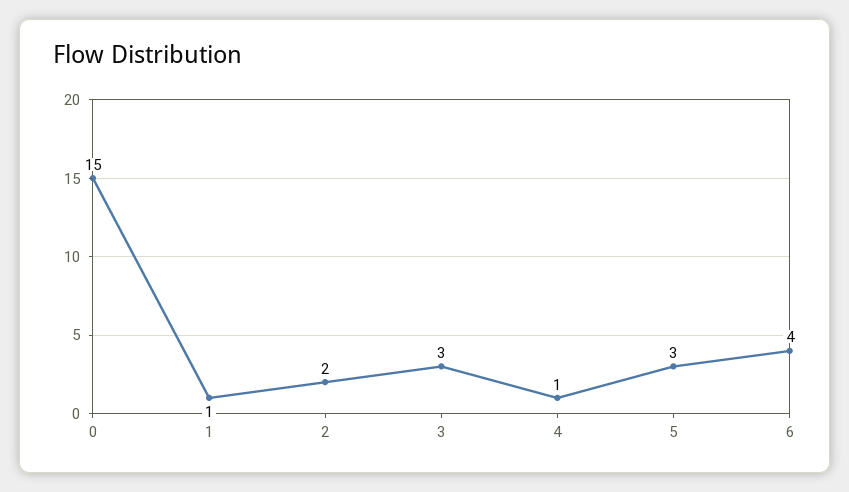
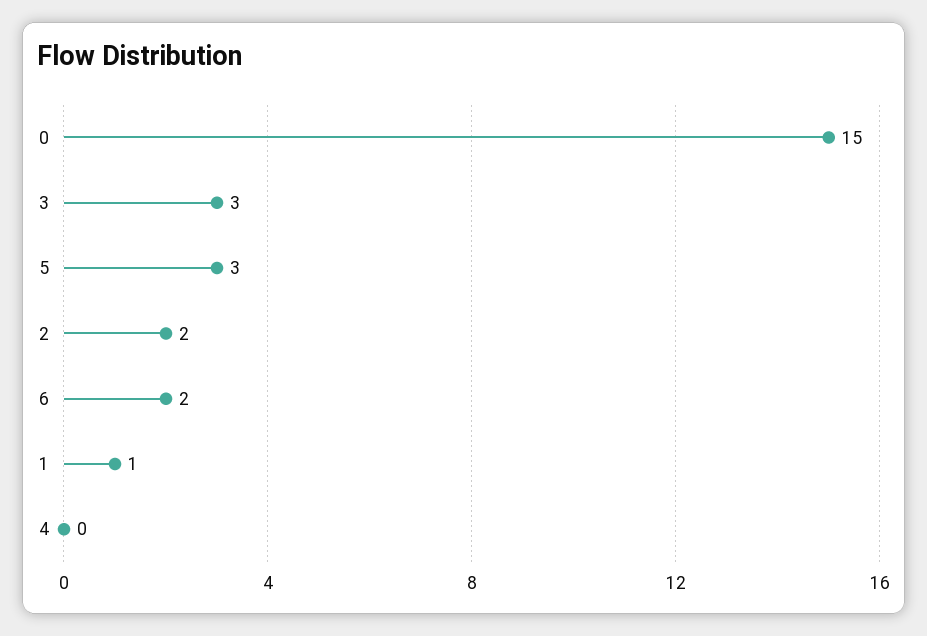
  {
    "0": 15,
    "1": 1,
    "2": 2,
    "3": 3,
-   "4": 1,
+   "4": 0,
    "5": 3,
-   "6": 4
+   "6": 2
  }

